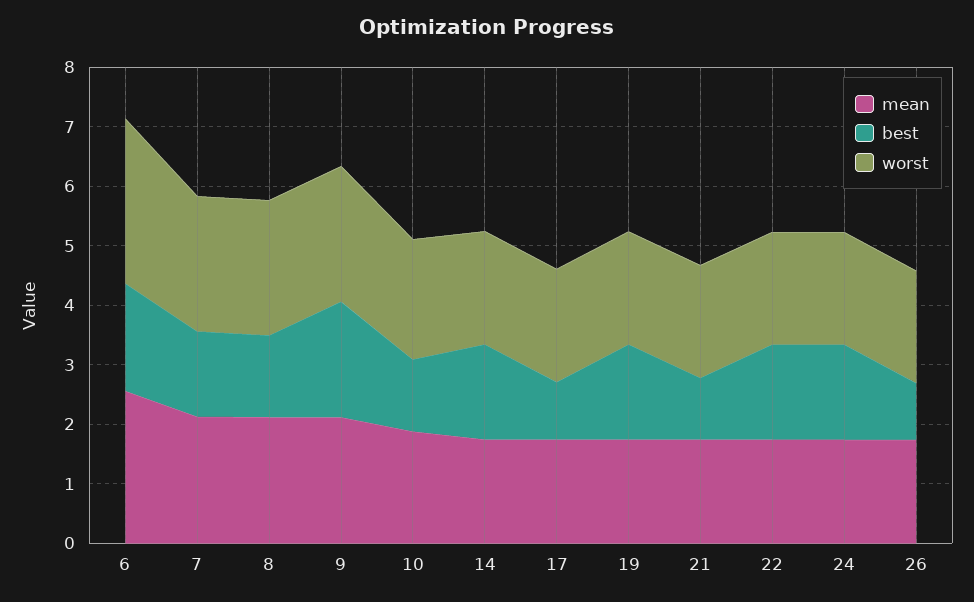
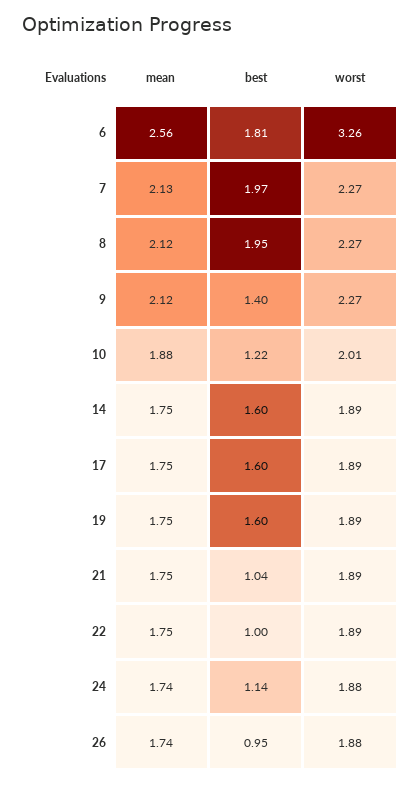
  {
    "mean": {
      "6": 2.56,
      "7": 2.13,
      "8": 2.12,
      "9": 2.12,
      "10": 1.88,
      "14": 1.75,
      "17": 1.75,
      "19": 1.75,
      "21": 1.75,
      "22": 1.75,
      "24": 1.74,
      "26": 1.74
    },
    "best": {
      "6": 1.81,
-     "7": 1.4,
+     "7": 1.97,
-     "8": 1.4,
+     "8": 1.95,
-     "9": 2,
+     "9": 1.4,
      "10": 1.22,
      "14": 1.6,
-     "17": 1,
+     "17": 1.6,
      "19": 1.6,
      "21": 1.04,
-     "22": 1.6,
+     "22": 1,
-     "24": 1.6,
+     "24": 1.14,
      "26": 0.95
    },
    "worst": {
-     "6": 2.8,
+     "6": 3.26,
      "7": 2.27,
      "8": 2.27,
      "9": 2.27,
      "10": 2.01,
      "14": 1.89,
      "17": 1.89,
      "19": 1.89,
      "21": 1.89,
      "22": 1.89,
      "24": 1.88,
      "26": 1.88
    }
  }

